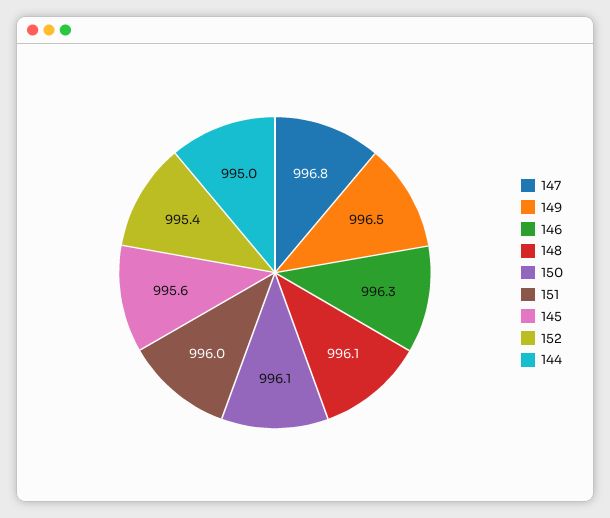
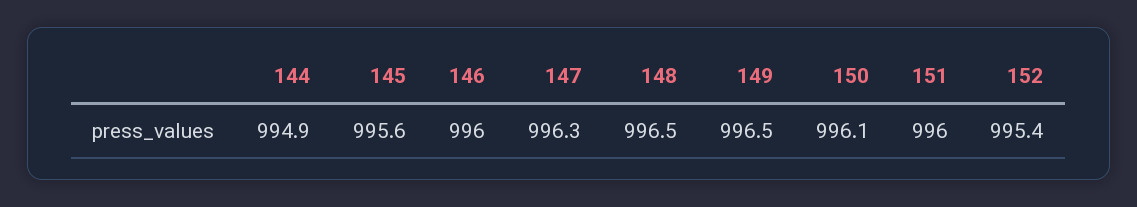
  {
-   "147": 996.8,
+   "147": 996.3,
    "149": 996.5,
-   "146": 996.3,
+   "146": 996,
-   "148": 996.1,
+   "148": 996.5,
    "150": 996.1,
    "151": 996,
    "145": 995.6,
    "152": 995.4,
-   "144": 995
+   "144": 994.9
  }

